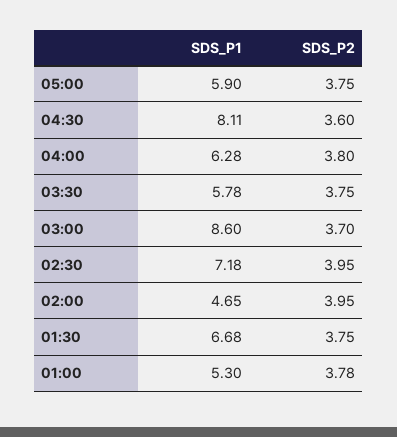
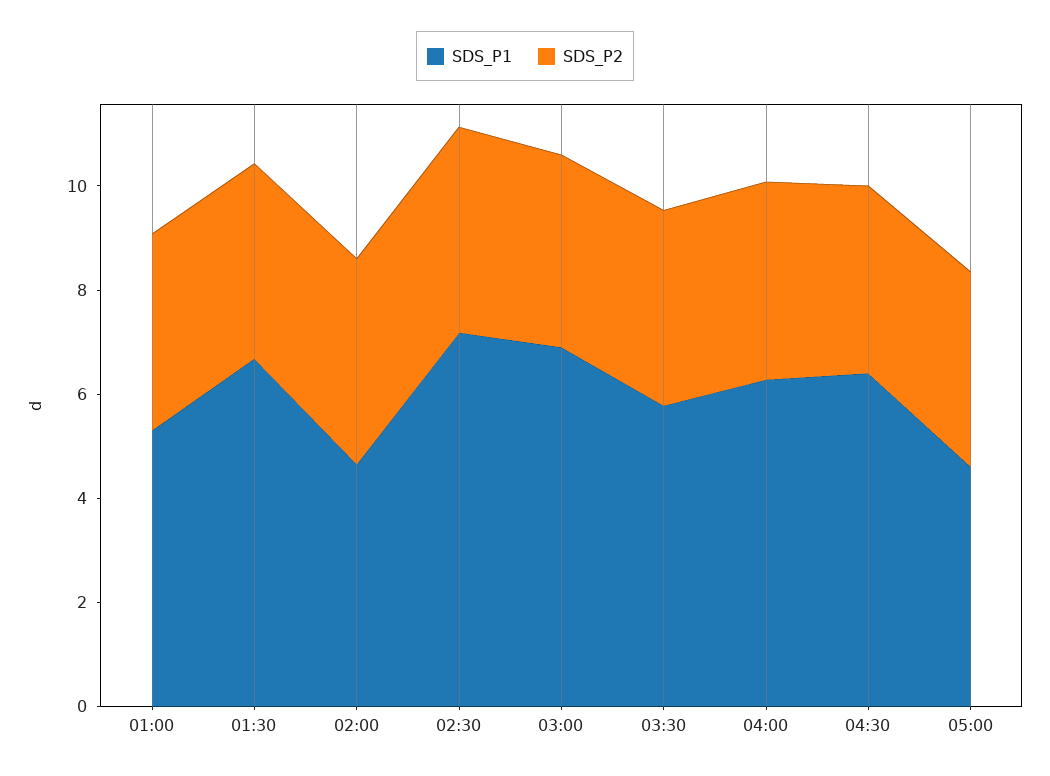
  {
    "SDS_P1": {
-     "05:00": 5.9,
+     "05:00": 4.5,
-     "04:30": 8.11,
+     "04:30": 6.5,
      "04:00": 6.28,
      "03:30": 5.78,
-     "03:00": 8.6,
+     "03:00": 7,
      "02:30": 7.18,
      "02:00": 4.65,
      "01:30": 6.68,
      "01:00": 5.3
    },
    "SDS_P2": {
      "05:00": 3.75,
      "04:30": 3.6,
      "04:00": 3.8,
      "03:30": 3.75,
      "03:00": 3.7,
      "02:30": 3.95,
      "02:00": 3.95,
      "01:30": 3.75,
      "01:00": 3.78
    }
  }

